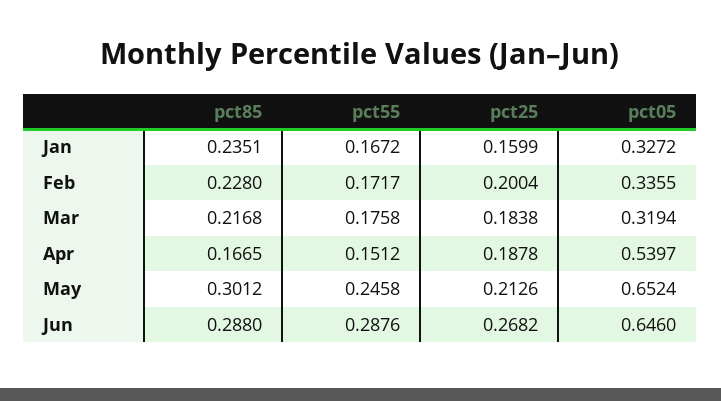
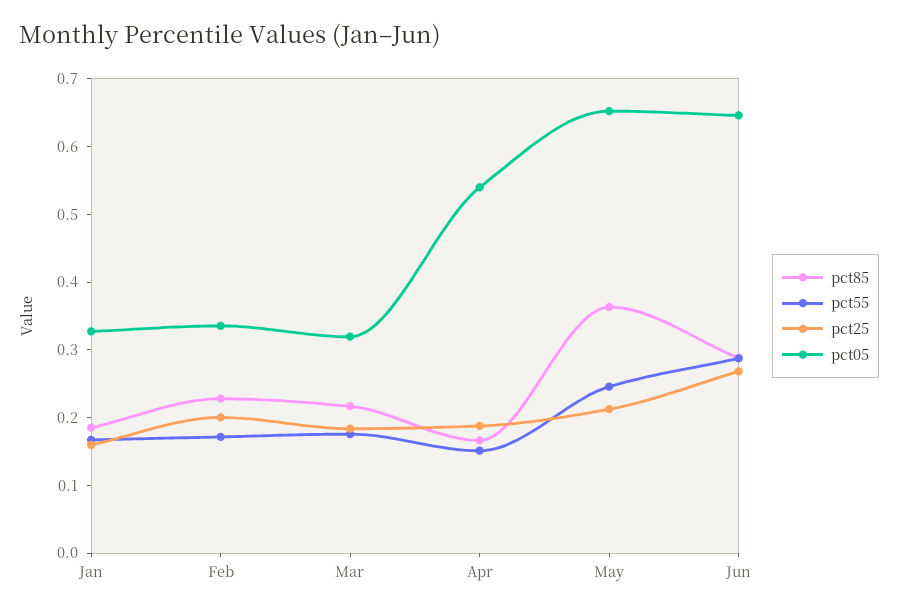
  {
    "pct85": {
-     "Jan": 0.2351,
+     "Jan": 0.18,
      "Feb": 0.228,
      "Mar": 0.2168,
      "Apr": 0.1665,
-     "May": 0.3012,
+     "May": 0.36,
      "Jun": 0.288
    },
    "pct55": {
      "Jan": 0.1672,
      "Feb": 0.1717,
      "Mar": 0.1758,
      "Apr": 0.1512,
      "May": 0.2458,
      "Jun": 0.2876
    },
    "pct25": {
      "Jan": 0.1599,
      "Feb": 0.2004,
      "Mar": 0.1838,
      "Apr": 0.1878,
      "May": 0.2126,
      "Jun": 0.2682
    },
    "pct05": {
      "Jan": 0.3272,
      "Feb": 0.3355,
      "Mar": 0.3194,
      "Apr": 0.5397,
      "May": 0.6524,
      "Jun": 0.646
    }
  }

